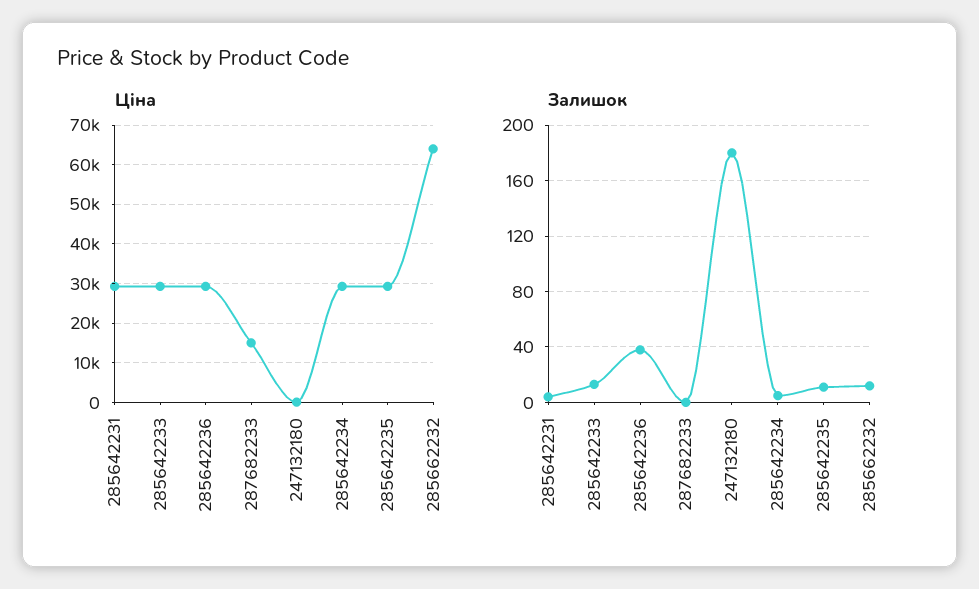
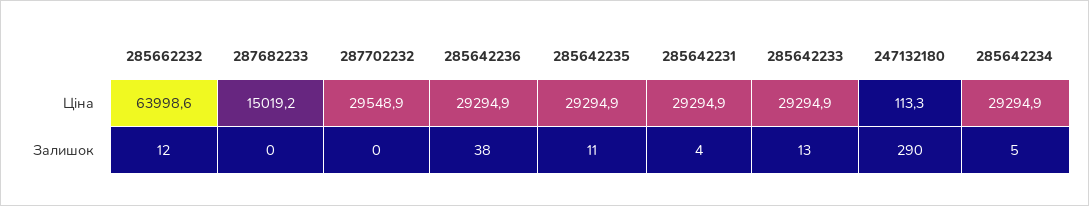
  {
    "Ціна": {
      "285642231": 29294.9,
      "285642233": 29294.9,
      "285642236": 29294.9,
      "287682233": 15019.2,
      "247132180": 113.3,
      "285642234": 29294.9,
      "285642235": 29294.9,
-     "285662232": 63998.6
+     "285662232": 63998.6,
+     "287702232": 29548.9
    },
    "Залишок": {
      "285642231": 4,
      "285642233": 13,
      "285642236": 38,
      "287682233": 0,
-     "247132180": 180,
+     "247132180": 290,
      "285642234": 5,
      "285642235": 11,
-     "285662232": 12
+     "285662232": 12,
+     "287702232": 0
    }
  }

